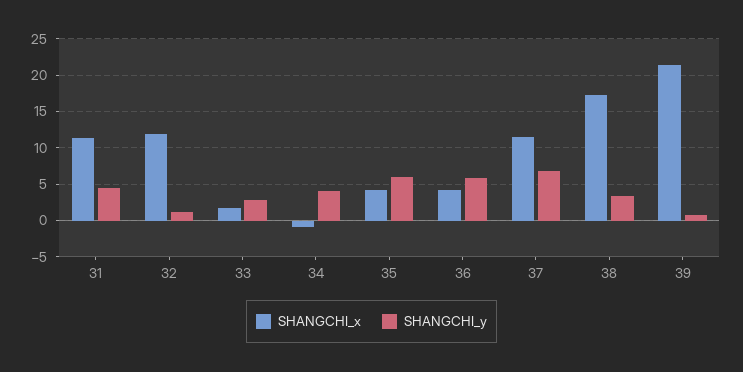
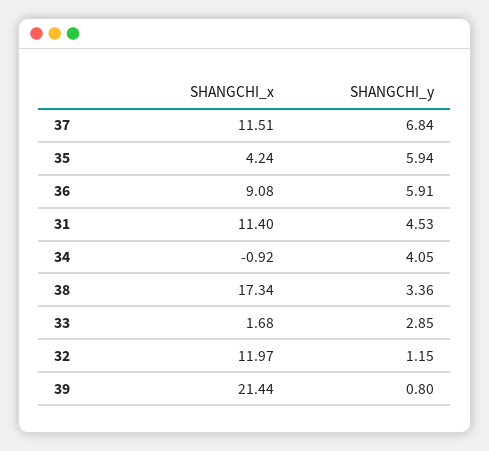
  {
    "SHANGCHI_x": {
      "31": 11.4,
      "32": 11.97,
      "33": 1.68,
      "34": -0.92,
      "35": 4.24,
-     "36": 4,
+     "36": 9.08,
      "37": 11.51,
      "38": 17.34,
      "39": 21.44
    },
    "SHANGCHI_y": {
      "31": 4.53,
      "32": 1.15,
      "33": 2.85,
      "34": 4.05,
      "35": 5.94,
      "36": 5.91,
      "37": 6.84,
      "38": 3.36,
      "39": 0.8
    }
  }

